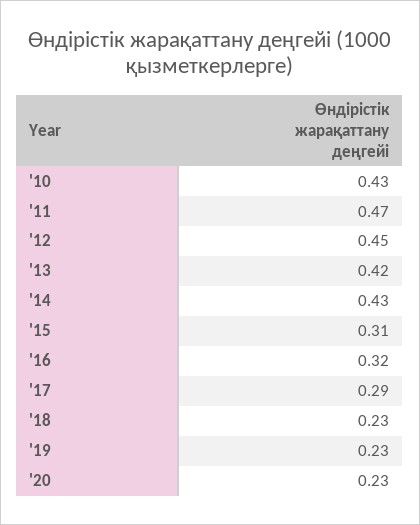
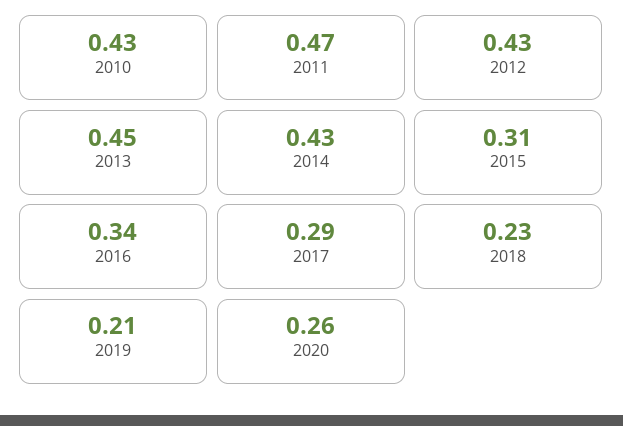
  {
    "'10": 0.43,
    "'11": 0.47,
-   "'12": 0.45,
+   "'12": 0.43,
-   "'13": 0.42,
+   "'13": 0.45,
    "'14": 0.43,
    "'15": 0.31,
-   "'16": 0.32,
+   "'16": 0.34,
    "'17": 0.29,
    "'18": 0.23,
-   "'19": 0.23,
+   "'19": 0.21,
-   "'20": 0.23
+   "'20": 0.26
  }

